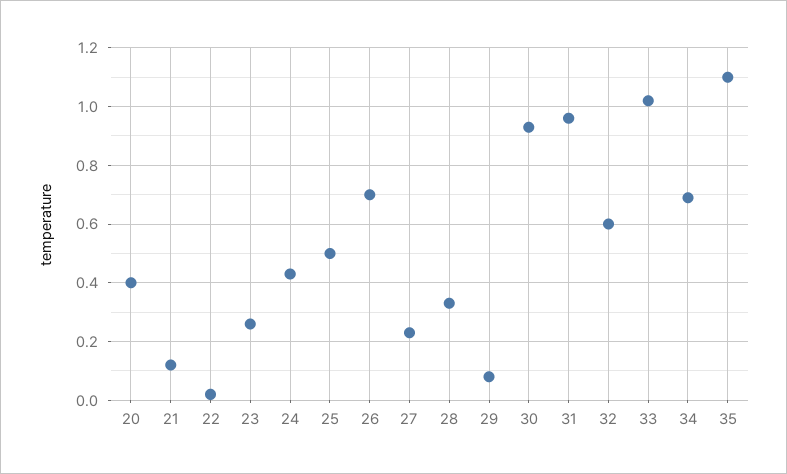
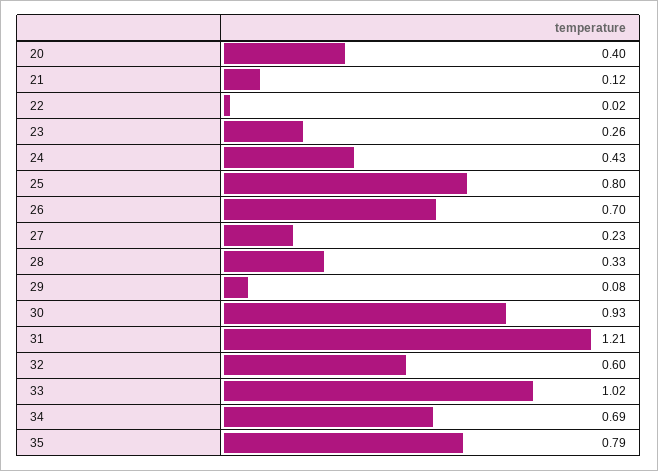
  {
    "20": 0.4,
    "21": 0.12,
    "22": 0.02,
    "23": 0.26,
    "24": 0.43,
-   "25": 0.5,
+   "25": 0.8,
    "26": 0.7,
    "27": 0.23,
    "28": 0.33,
    "29": 0.08,
    "30": 0.93,
-   "31": 0.95,
+   "31": 1.21,
    "32": 0.6,
    "33": 1.02,
    "34": 0.69,
-   "35": 1.1
+   "35": 0.79
  }

